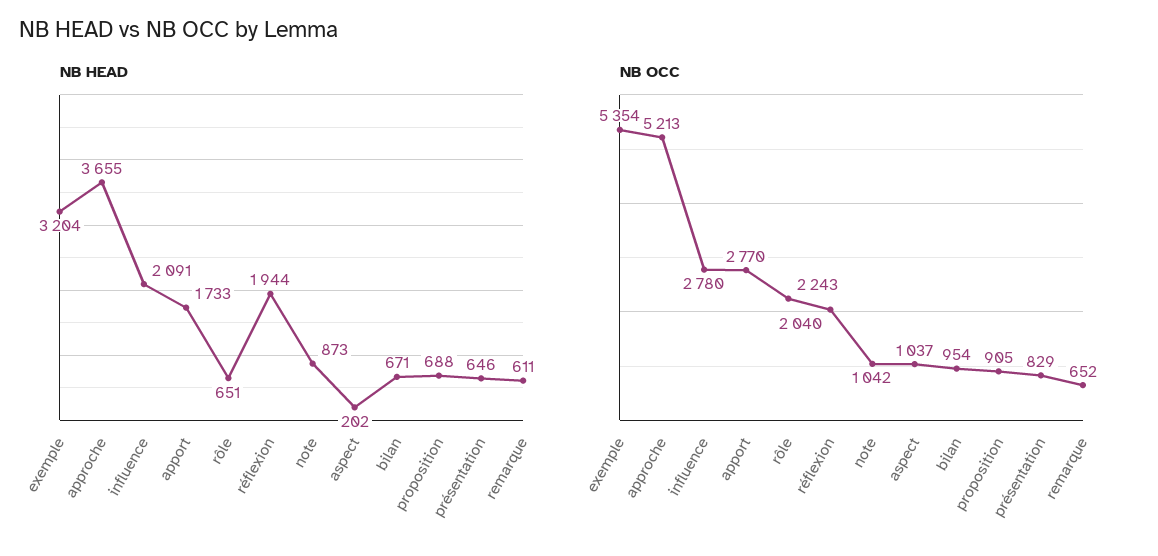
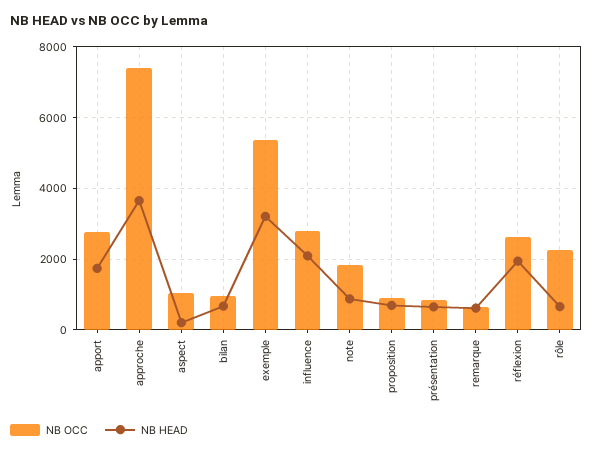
  {
    "NB HEAD": {
      "exemple": 3204,
      "approche": 3655,
      "influence": 2091,
      "apport": 1733,
      "rôle": 651,
      "réflexion": 1944,
      "note": 873,
      "aspect": 202,
      "bilan": 671,
      "proposition": 688,
      "présentation": 646,
      "remarque": 611
    },
    "NB OCC": {
      "exemple": 5354,
-     "approche": 5213,
+     "approche": 7400,
      "influence": 2780,
      "apport": 2770,
      "rôle": 2243,
-     "réflexion": 2040,
+     "réflexion": 2600,
-     "note": 1042,
+     "note": 1800,
      "aspect": 1037,
      "bilan": 954,
      "proposition": 905,
      "présentation": 829,
      "remarque": 652
    }
  }

